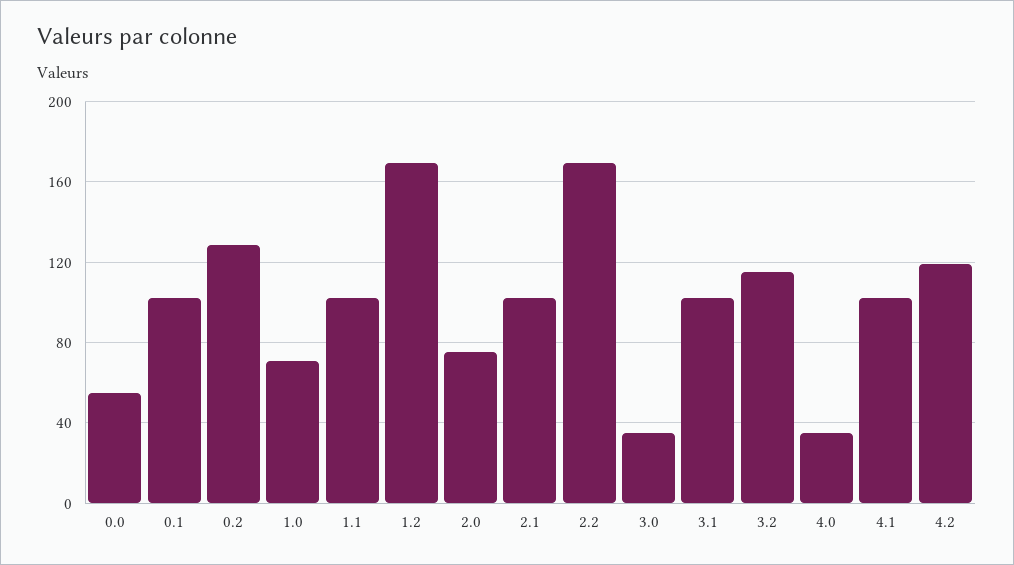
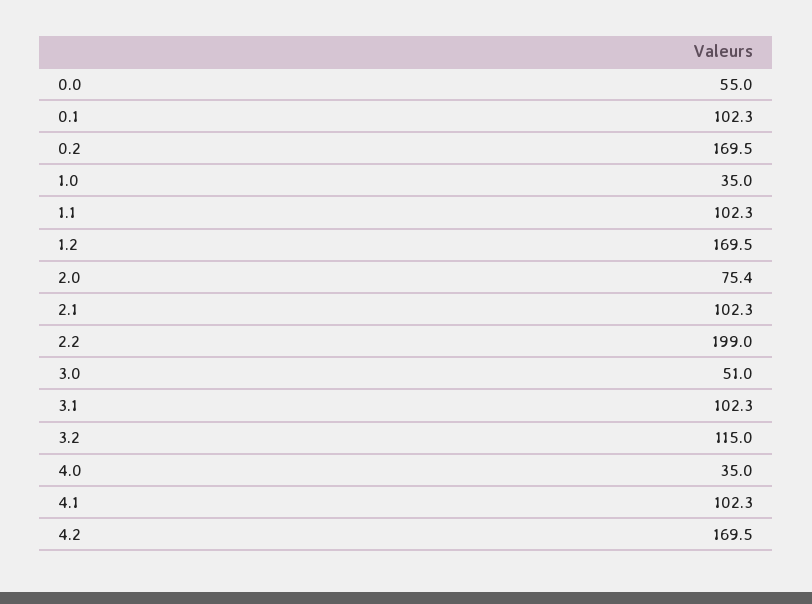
  {
    "0.0": 55,
    "0.1": 102.3,
-   "0.2": 130,
+   "0.2": 169.5,
-   "1.0": 70,
+   "1.0": 35,
    "1.1": 102.3,
    "1.2": 169.5,
    "2.0": 75.4,
    "2.1": 102.3,
-   "2.2": 170,
+   "2.2": 199,
-   "3.0": 35,
+   "3.0": 51,
    "3.1": 102.3,
    "3.2": 115,
    "4.0": 35,
    "4.1": 102.3,
-   "4.2": 120
+   "4.2": 169.5
  }

